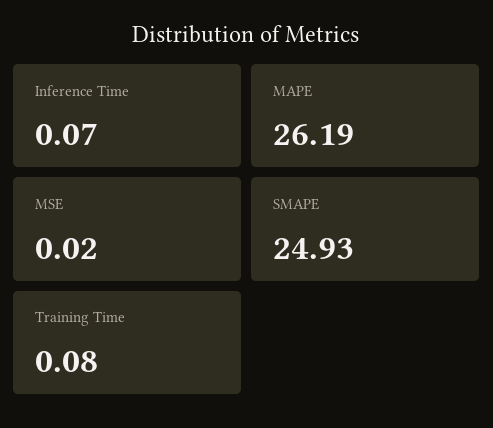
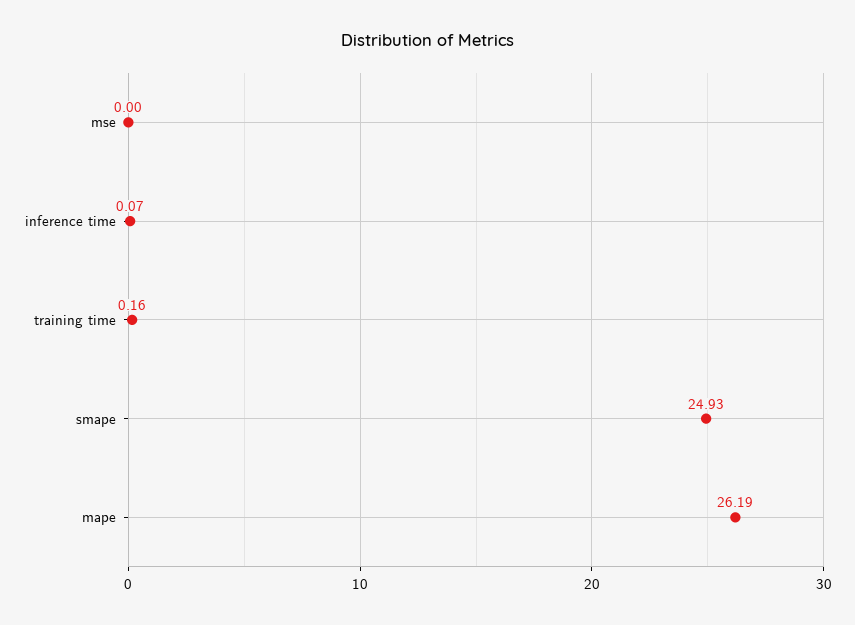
  {
    "Inference Time": 0.07,
    "MAPE": 26.19,
-   "MSE": 0.02,
+   "MSE": 0,
    "SMAPE": 24.93,
-   "Training Time": 0.08
+   "Training Time": 0.16
  }

